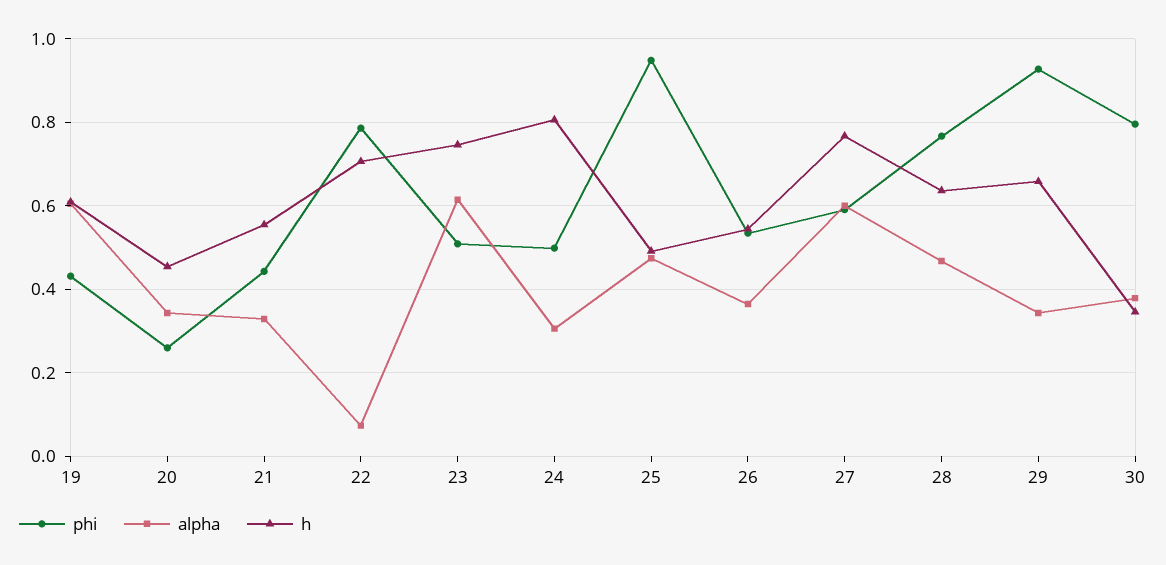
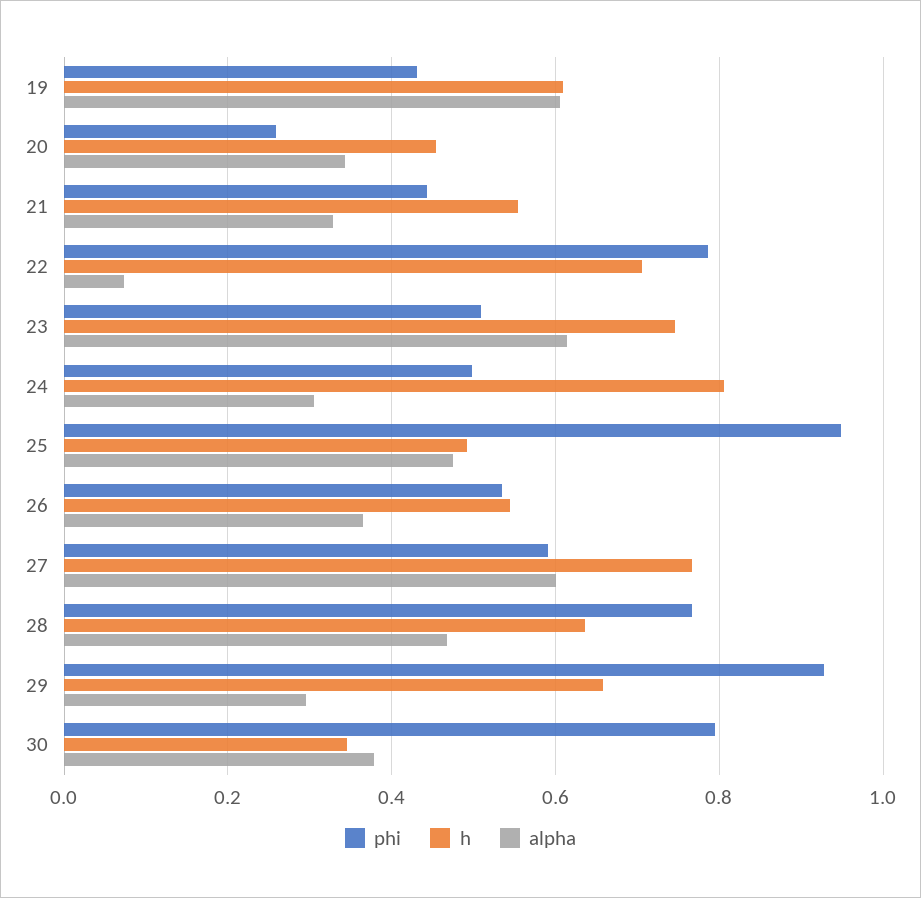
  {
    "phi": {
      "19": 0.44,
      "20": 0.26,
      "21": 0.44,
      "22": 0.78,
      "23": 0.5,
      "24": 0.5,
      "25": 0.94,
      "26": 0.54,
      "27": 0.6,
      "28": 0.76,
      "29": 0.92,
      "30": 0.8
    },
    "alpha": {
      "19": 0.6,
      "20": 0.34,
      "21": 0.32,
      "22": 0.08,
      "23": 0.62,
      "24": 0.3,
      "25": 0.48,
      "26": 0.36,
      "27": 0.6,
      "28": 0.46,
-     "29": 0.34,
+     "29": 0.3,
      "30": 0.38
    },
    "h": {
      "19": 0.6,
      "20": 0.46,
      "21": 0.56,
      "22": 0.7,
      "23": 0.74,
      "24": 0.8,
      "25": 0.5,
      "26": 0.54,
      "27": 0.76,
      "28": 0.64,
      "29": 0.66,
      "30": 0.34
    }
  }

